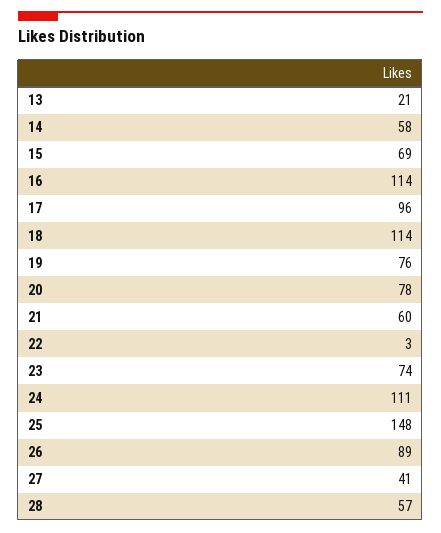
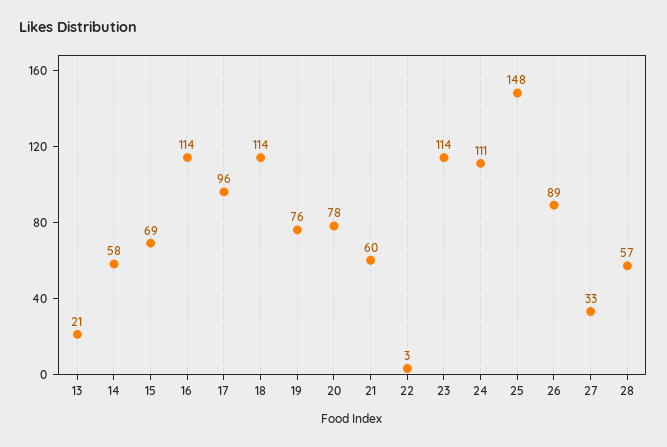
  {
    "13": 21,
    "14": 58,
    "15": 69,
    "16": 114,
    "17": 96,
    "18": 114,
    "19": 76,
    "20": 78,
    "21": 60,
    "22": 3,
-   "23": 74,
+   "23": 114,
    "24": 111,
    "25": 148,
    "26": 89,
-   "27": 41,
+   "27": 33,
    "28": 57
  }

